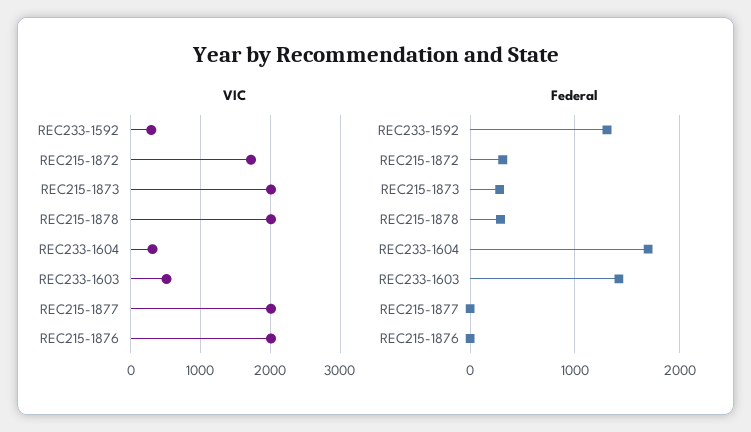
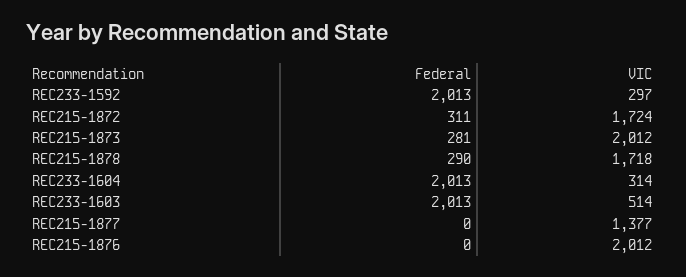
  {
    "VIC": {
      "REC233-1592": 297,
      "REC215-1872": 1724,
      "REC215-1873": 2012,
-     "REC215-1878": 2000,
+     "REC215-1878": 1718,
      "REC233-1604": 314,
      "REC233-1603": 514,
-     "REC215-1877": 2000,
+     "REC215-1877": 1377,
      "REC215-1876": 2012
    },
    "Federal": {
-     "REC233-1592": 1300,
+     "REC233-1592": 2013,
      "REC215-1872": 311,
      "REC215-1873": 281,
      "REC215-1878": 290,
-     "REC233-1604": 1700,
+     "REC233-1604": 2013,
-     "REC233-1603": 1400,
+     "REC233-1603": 2013,
      "REC215-1877": 0,
      "REC215-1876": 0
    }
  }

